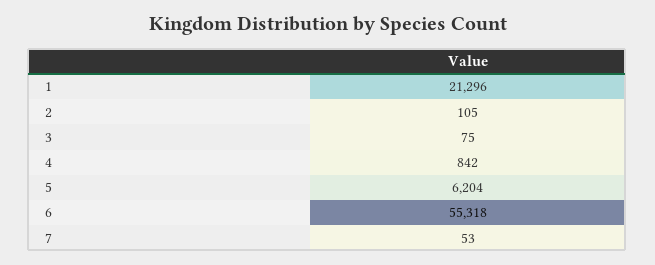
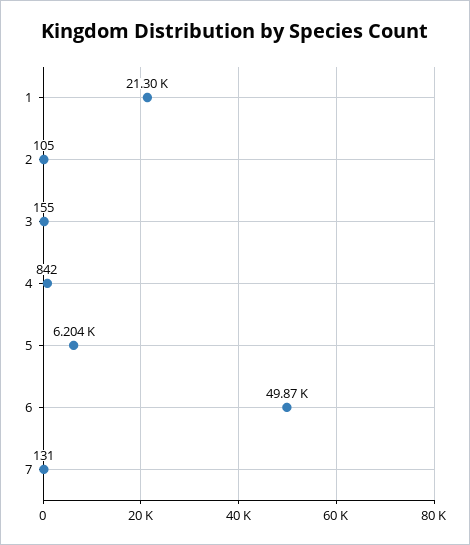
  {
    "1": 21296,
    "2": 105,
-   "3": 75,
+   "3": 155,
    "4": 842,
    "5": 6204,
-   "6": 55318,
+   "6": 49870,
-   "7": 53
+   "7": 131
  }

